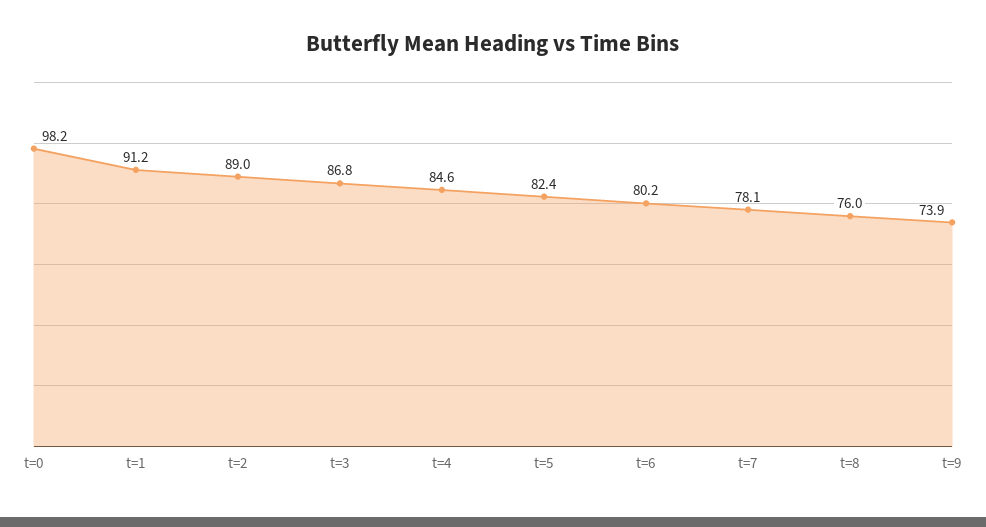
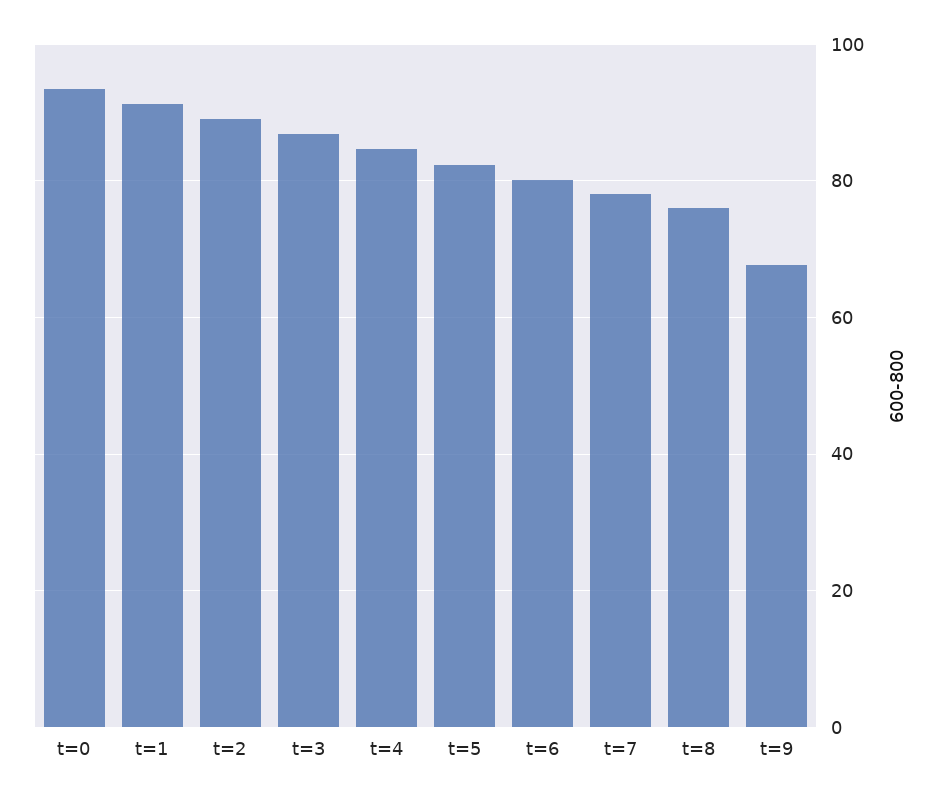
  {
-   "t=0": 98.2,
+   "t=0": 94,
    "t=1": 91.2,
    "t=2": 89,
    "t=3": 86.8,
    "t=4": 84.6,
    "t=5": 82.4,
    "t=6": 80.2,
    "t=7": 78.1,
    "t=8": 76,
-   "t=9": 73.9
+   "t=9": 68
  }

